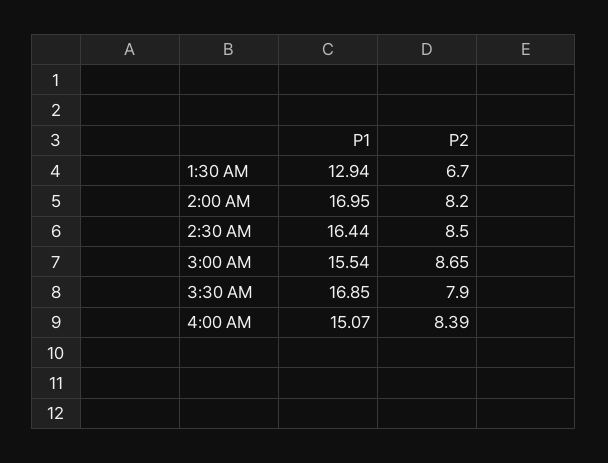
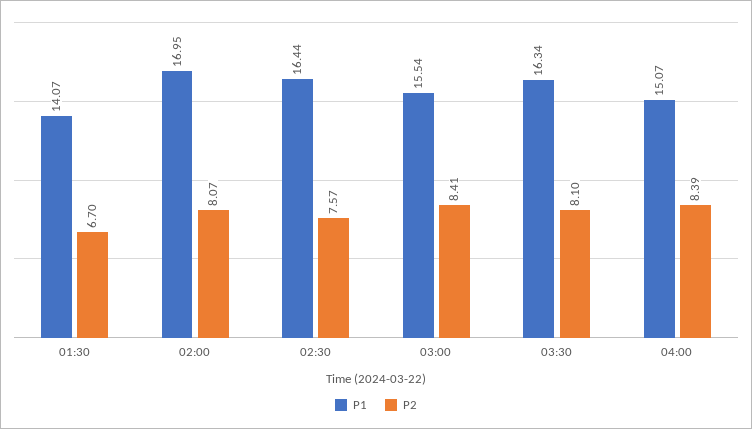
  {
    "P1": {
-     "1:30 AM": 12.94,
+     "1:30 AM": 14.07,
      "2:00 AM": 16.95,
      "2:30 AM": 16.44,
      "3:00 AM": 15.54,
-     "3:30 AM": 16.85,
+     "3:30 AM": 16.34,
      "4:00 AM": 15.07
    },
    "P2": {
      "1:30 AM": 6.7,
-     "2:00 AM": 8.2,
+     "2:00 AM": 8.07,
-     "2:30 AM": 8.5,
+     "2:30 AM": 7.57,
-     "3:00 AM": 8.65,
+     "3:00 AM": 8.41,
-     "3:30 AM": 7.9,
+     "3:30 AM": 8.1,
      "4:00 AM": 8.39
    }
  }

